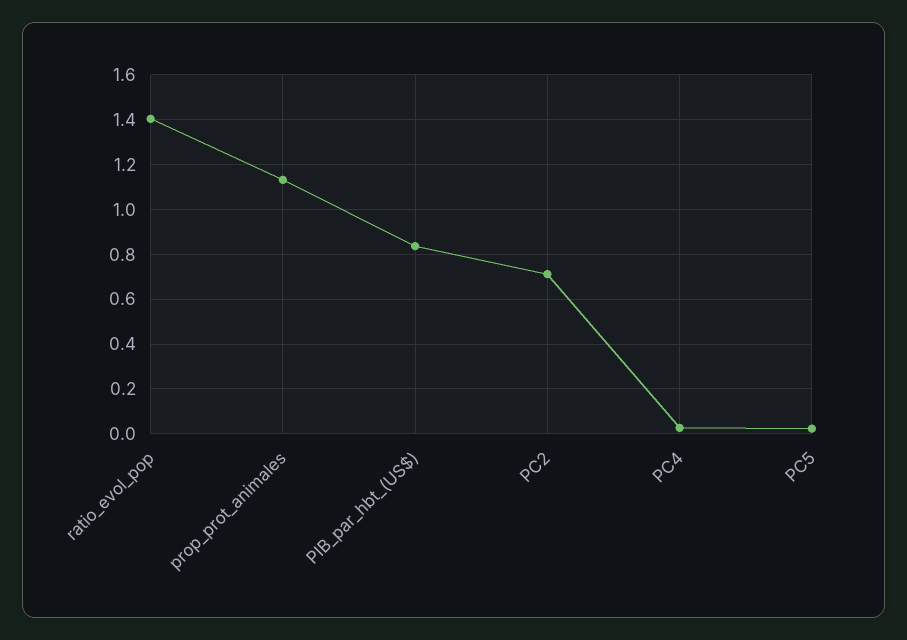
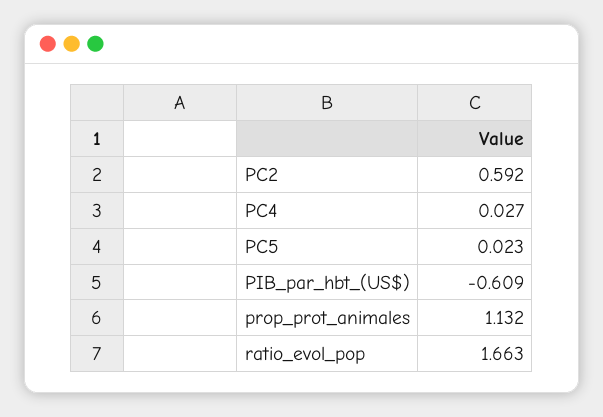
  {
-   "ratio_evol_pop": 1.4,
+   "ratio_evol_pop": 1.663,
    "prop_prot_animales": 1.132,
-   "PIB_par_hbt_(US$)": 0.85,
+   "PIB_par_hbt_(US$)": -0.609,
-   "PC2": 0.7,
+   "PC2": 0.592,
    "PC4": 0.027,
    "PC5": 0.023
  }

